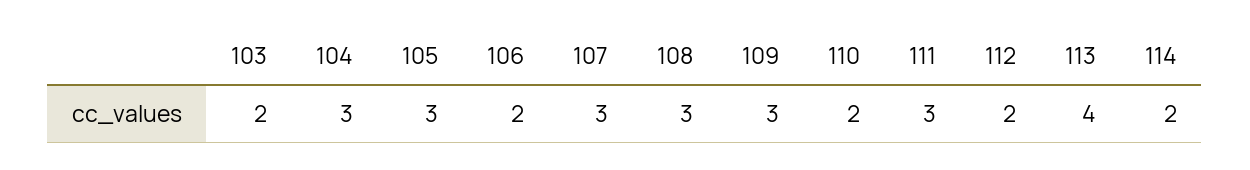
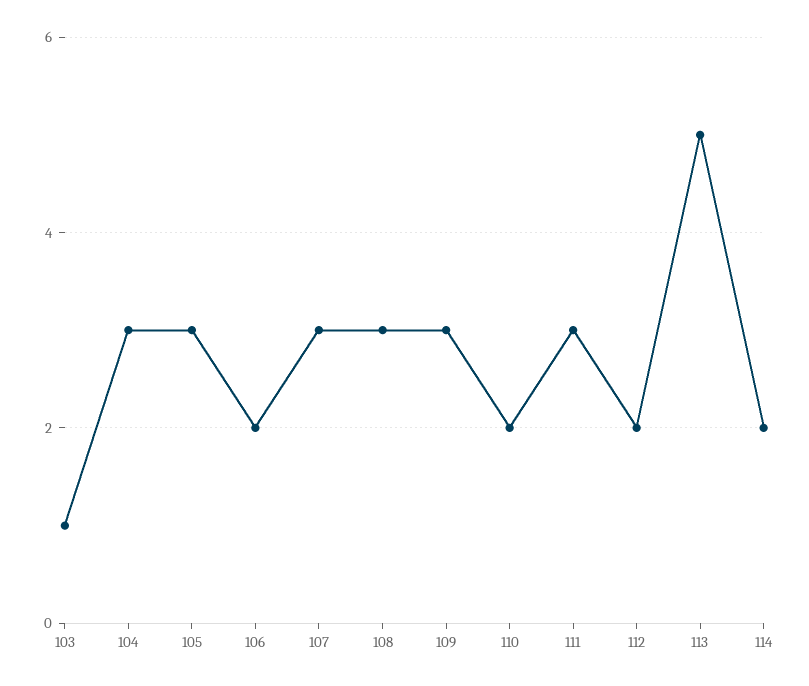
  {
-   "103": 2,
+   "103": 1,
    "104": 3,
    "105": 3,
    "106": 2,
    "107": 3,
    "108": 3,
    "109": 3,
    "110": 2,
    "111": 3,
    "112": 2,
-   "113": 4,
+   "113": 5,
    "114": 2
  }

